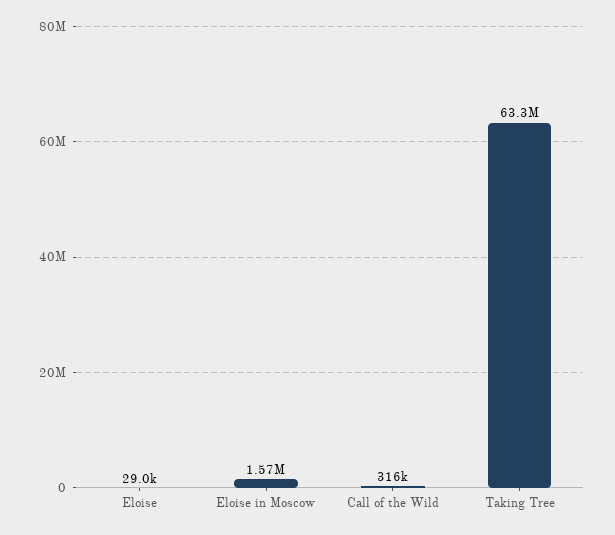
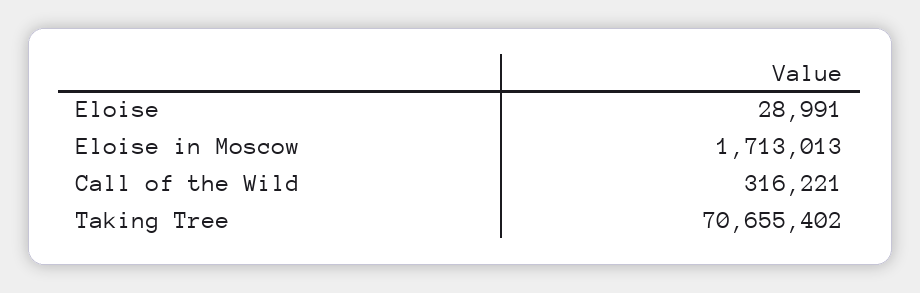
  {
    "Eloise": 28991,
-   "Eloise in Moscow": 1570000,
+   "Eloise in Moscow": 1713013,
    "Call of the Wild": 316221,
-   "Taking Tree": 63300000
+   "Taking Tree": 70655402
  }

